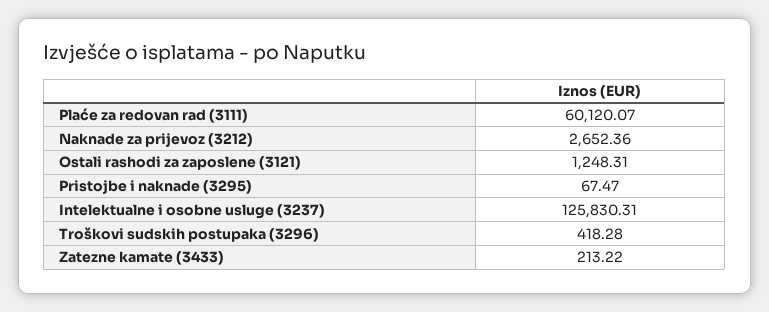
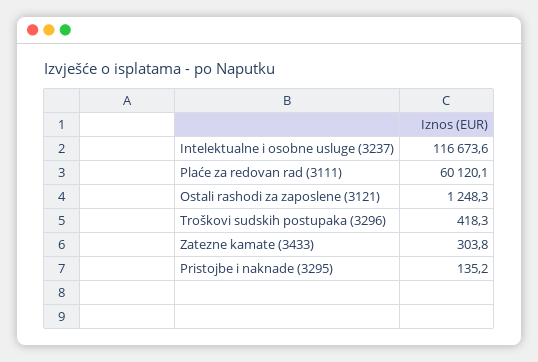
  {
    "Plaće za redovan rad (3111)": 60120.07,
-   "Naknade za prijevoz (3212)": 2652.36,
    "Ostali rashodi za zaposlene (3121)": 1248.31,
-   "Pristojbe i naknade (3295)": 67.47,
+   "Pristojbe i naknade (3295)": 135.2,
-   "Intelektualne i osobne usluge (3237)": 125830.31,
+   "Intelektualne i osobne usluge (3237)": 116673.6,
    "Troškovi sudskih postupaka (3296)": 418.28,
-   "Zatezne kamate (3433)": 213.22
+   "Zatezne kamate (3433)": 303.8
  }

